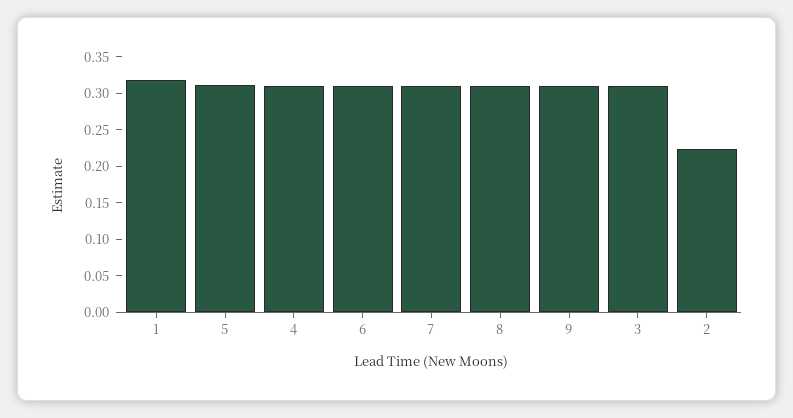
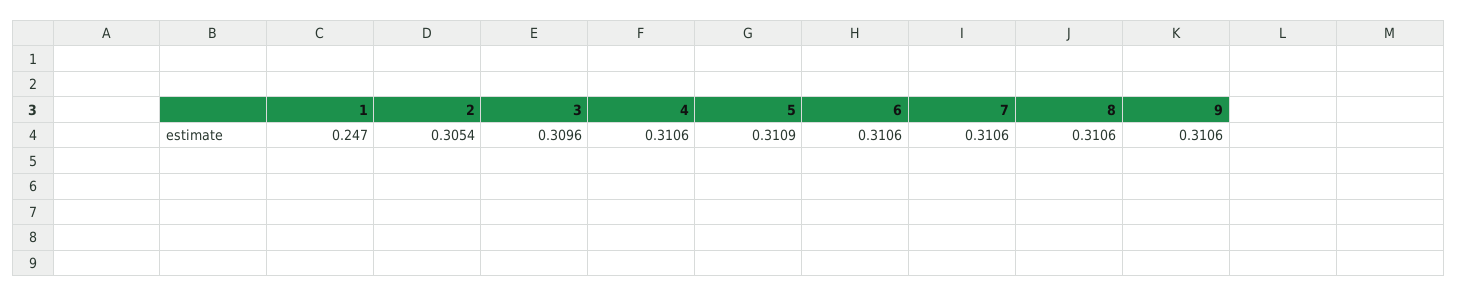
  {
-   "1": 0.325,
+   "1": 0.247,
    "5": 0.3109,
    "4": 0.3106,
    "6": 0.3106,
    "7": 0.3106,
    "8": 0.3106,
    "9": 0.3106,
    "3": 0.3096,
-   "2": 0.225
+   "2": 0.3054
  }

